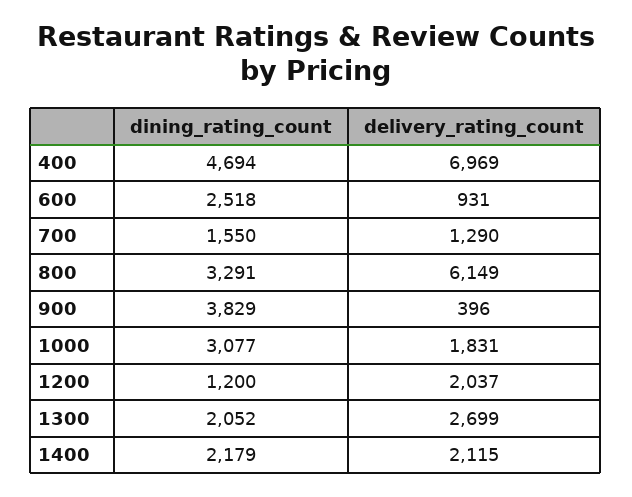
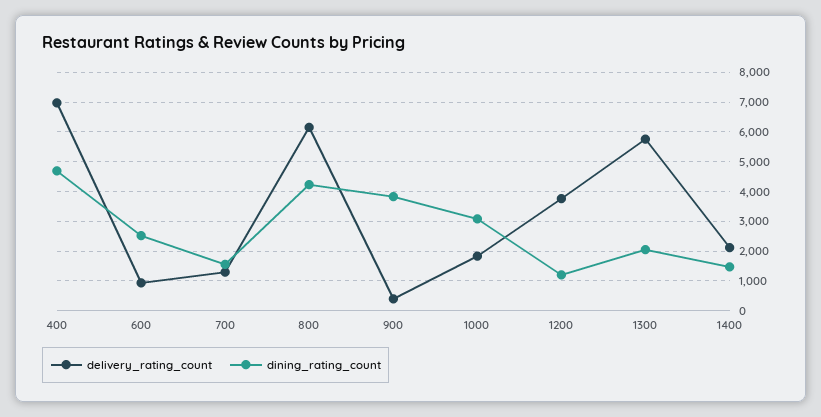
  {
    "dining_rating_count": {
      "400": 4694,
      "600": 2518,
      "700": 1550,
-     "800": 3291,
+     "800": 4250,
      "900": 3829,
      "1000": 3077,
      "1200": 1200,
      "1300": 2052,
-     "1400": 2179
+     "1400": 1500
    },
    "delivery_rating_count": {
      "400": 6969,
      "600": 931,
      "700": 1290,
      "800": 6149,
      "900": 396,
      "1000": 1831,
-     "1200": 2037,
+     "1200": 3750,
-     "1300": 2699,
+     "1300": 5750,
      "1400": 2115
    }
  }

